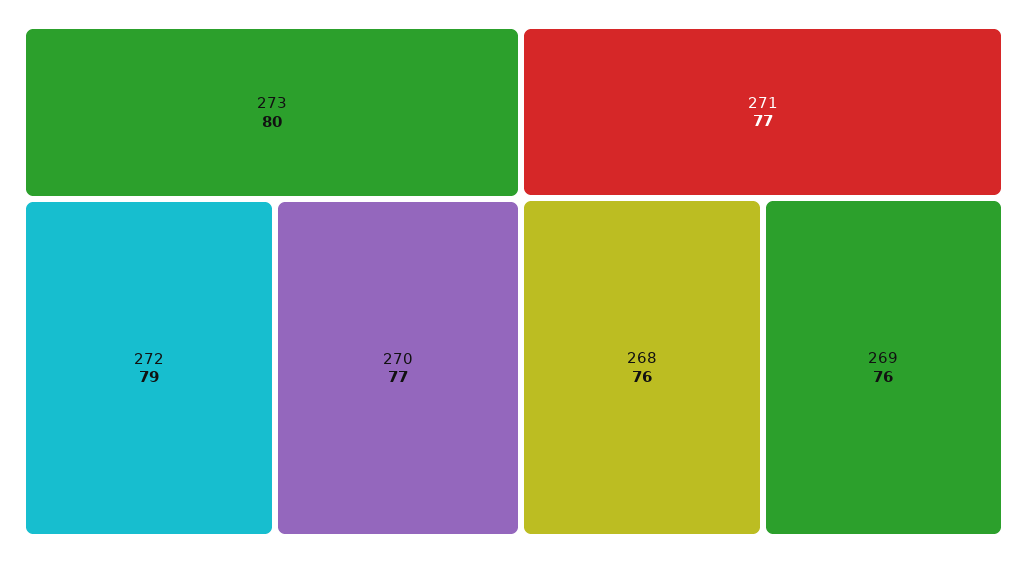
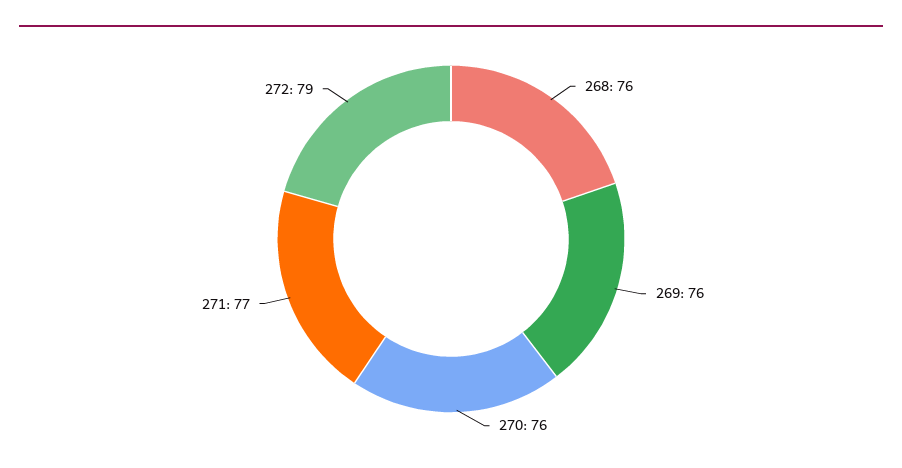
  {
-   "273": 80,
    "272": 79,
-   "270": 77,
+   "270": 76,
    "271": 77,
    "268": 76,
    "269": 76
  }

